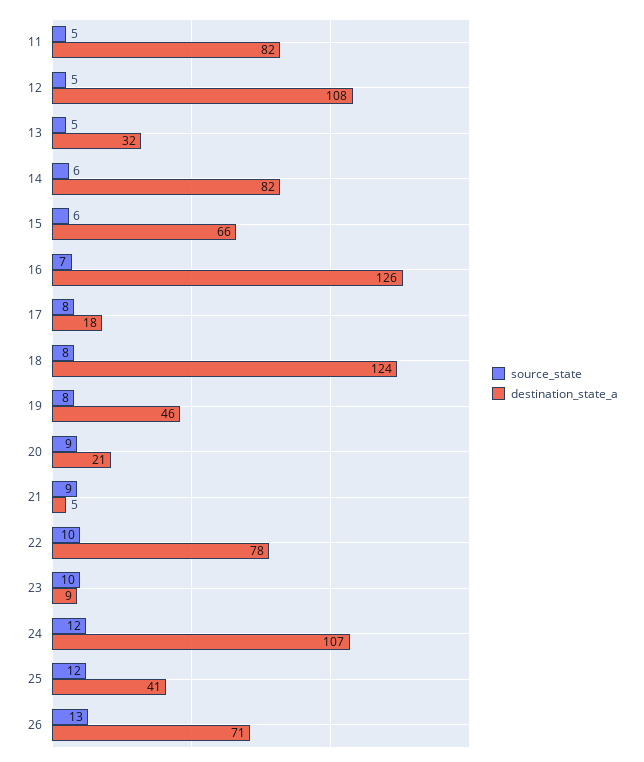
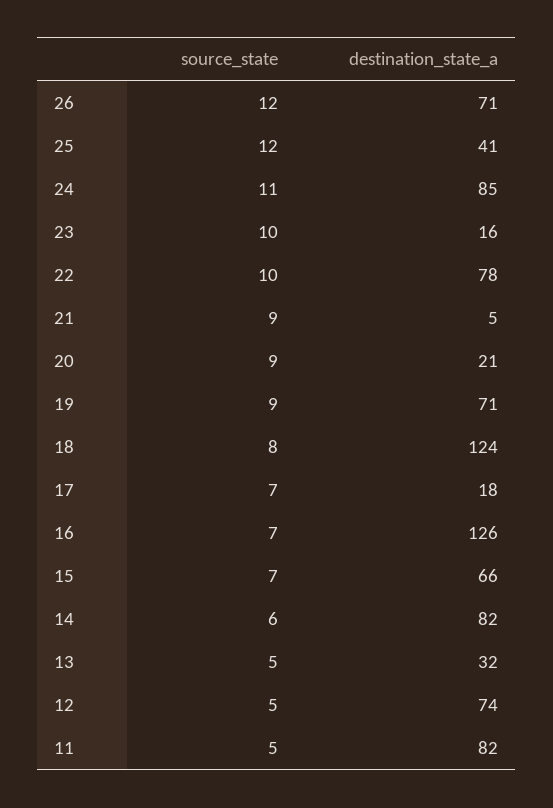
  {
    "source_state": {
      "11": 5,
      "12": 5,
      "13": 5,
      "14": 6,
-     "15": 6,
+     "15": 7,
      "16": 7,
-     "17": 8,
+     "17": 7,
      "18": 8,
-     "19": 8,
+     "19": 9,
      "20": 9,
      "21": 9,
      "22": 10,
      "23": 10,
-     "24": 12,
+     "24": 11,
      "25": 12,
-     "26": 13
+     "26": 12
    },
    "destination_state_a": {
      "11": 82,
-     "12": 108,
+     "12": 74,
      "13": 32,
      "14": 82,
      "15": 66,
      "16": 126,
      "17": 18,
      "18": 124,
-     "19": 46,
+     "19": 71,
      "20": 21,
      "21": 5,
      "22": 78,
-     "23": 9,
+     "23": 16,
-     "24": 107,
+     "24": 85,
      "25": 41,
      "26": 71
    }
  }

